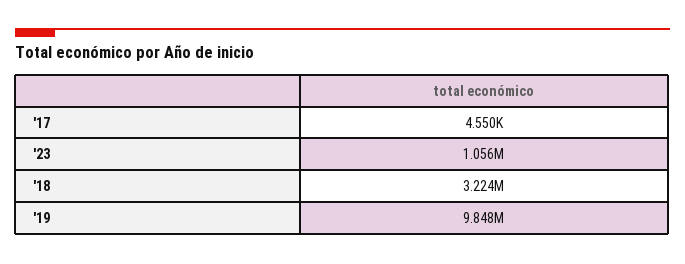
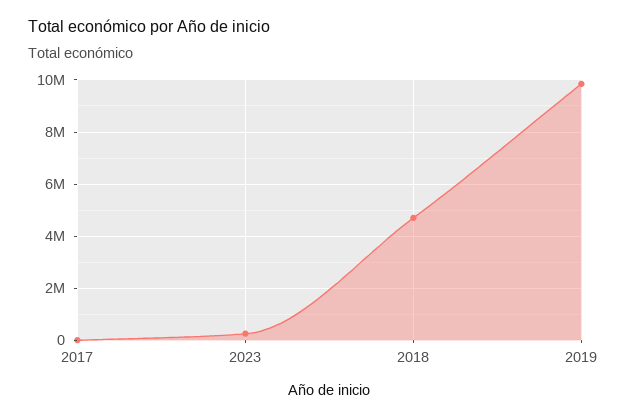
  {
    "'17": 4550,
-   "'23": 1056000,
+   "'23": 250000,
-   "'18": 3224000,
+   "'18": 4750000,
    "'19": 9848000
  }

